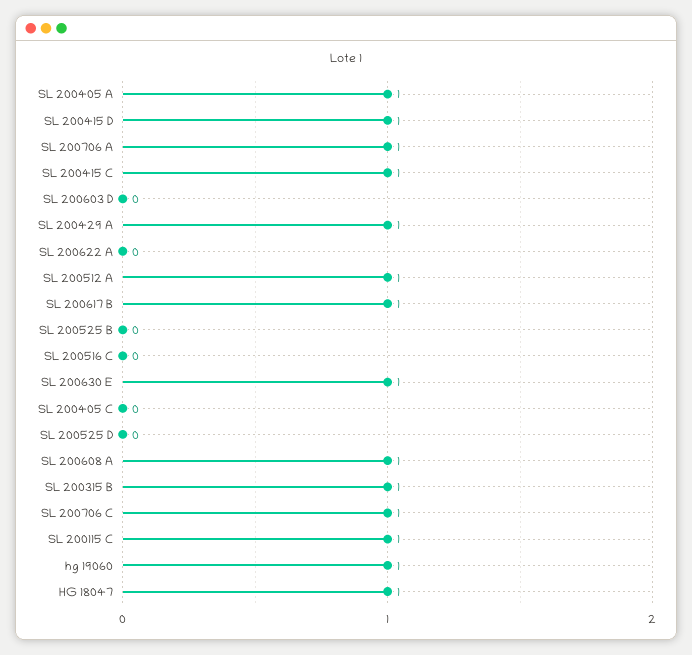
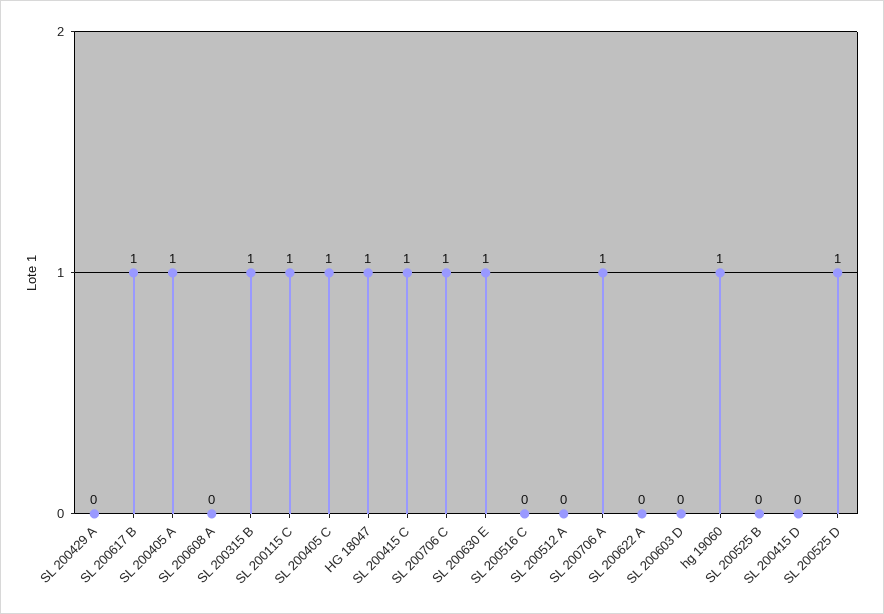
  {
    "SL 200405 A": 1,
-   "SL 200415 D": 1,
+   "SL 200415 D": 0,
    "SL 200706 A": 1,
    "SL 200415 C": 1,
    "SL 200603 D": 0,
-   "SL 200429 A": 1,
+   "SL 200429 A": 0,
    "SL 200622 A": 0,
-   "SL 200512 A": 1,
+   "SL 200512 A": 0,
    "SL 200617 B": 1,
    "SL 200525 B": 0,
    "SL 200516 C": 0,
    "SL 200630 E": 1,
-   "SL 200405 C": 0,
+   "SL 200405 C": 1,
-   "SL 200525 D": 0,
+   "SL 200525 D": 1,
-   "SL 200608 A": 1,
+   "SL 200608 A": 0,
    "SL 200315 B": 1,
    "SL 200706 C": 1,
    "SL 200115 C": 1,
    "hg 19060": 1,
    "HG 18047": 1
  }

